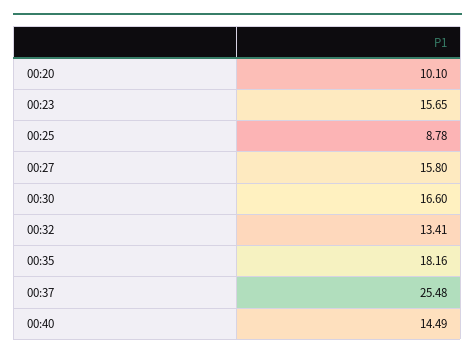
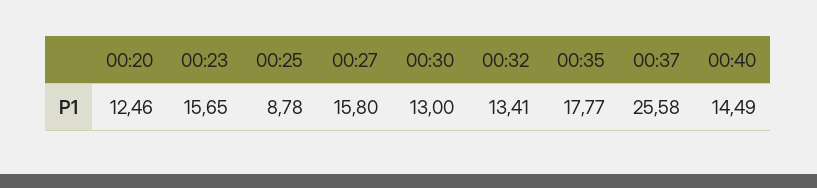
  {
-   "00:20": 10.1,
+   "00:20": 12.46,
    "00:23": 15.65,
    "00:25": 8.78,
    "00:27": 15.8,
-   "00:30": 16.6,
+   "00:30": 13,
    "00:32": 13.41,
-   "00:35": 18.16,
+   "00:35": 17.77,
-   "00:37": 25.48,
+   "00:37": 25.58,
    "00:40": 14.49
  }

